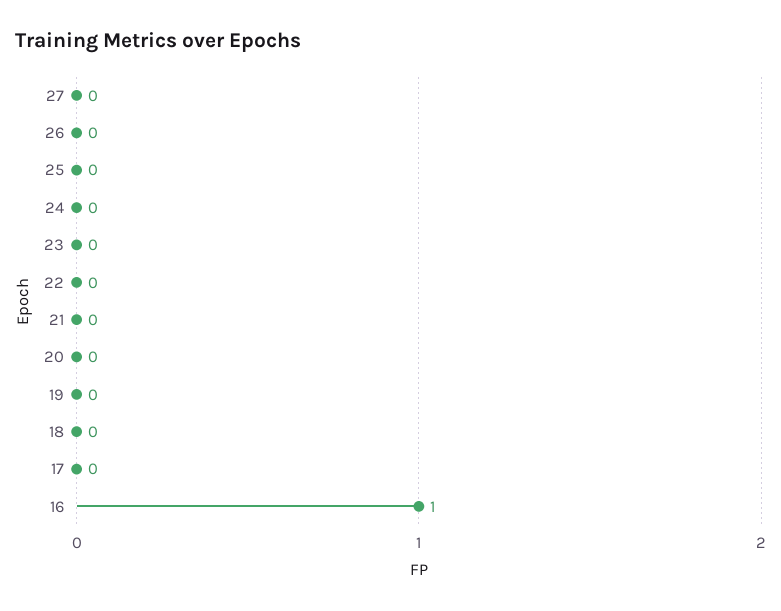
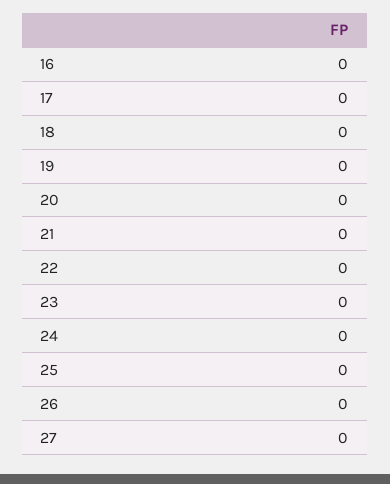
  {
    "27": 0,
    "26": 0,
    "25": 0,
    "24": 0,
    "23": 0,
    "22": 0,
    "21": 0,
    "20": 0,
    "19": 0,
    "18": 0,
    "17": 0,
-   "16": 1
+   "16": 0
  }

